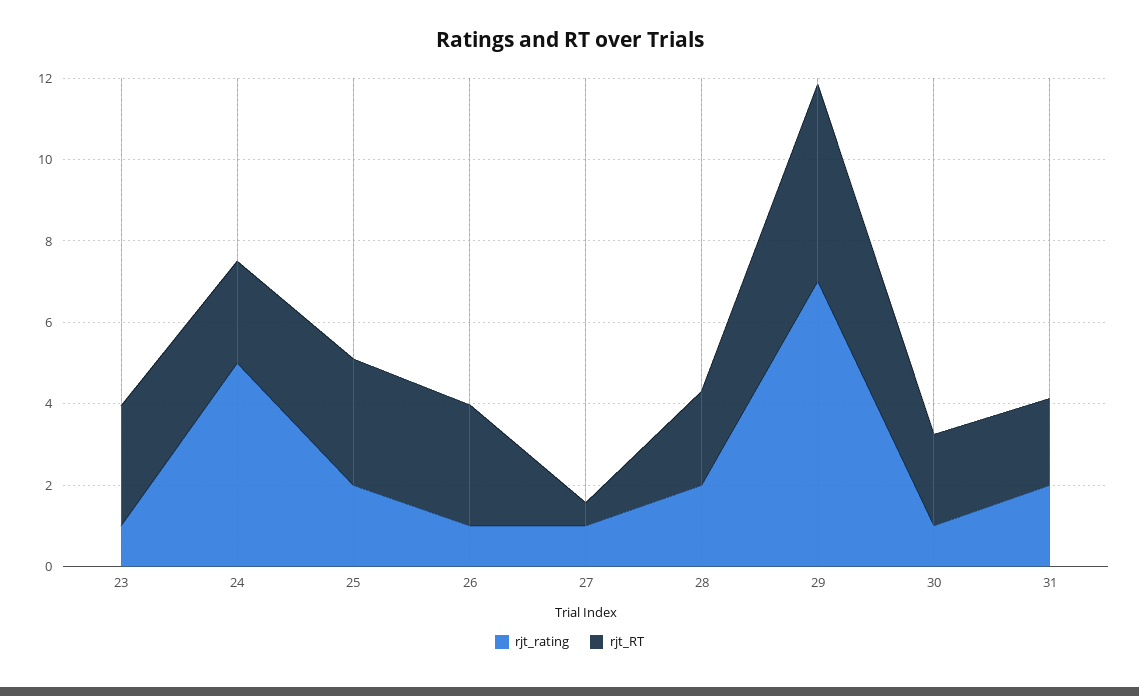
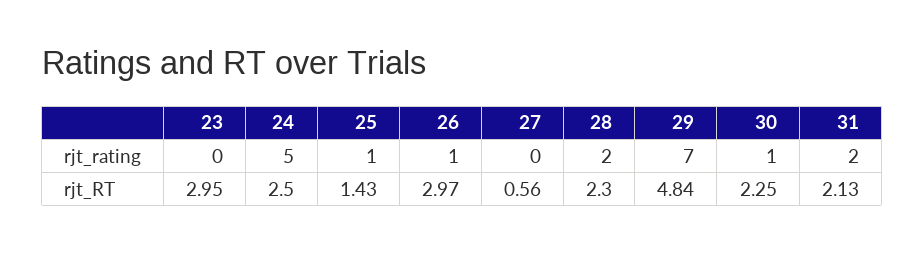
  {
    "rjt_rating": {
-     "23": 1,
+     "23": 0,
      "24": 5,
-     "25": 2,
+     "25": 1,
      "26": 1,
-     "27": 1,
+     "27": 0,
      "28": 2,
      "29": 7,
      "30": 1,
      "31": 2
    },
    "rjt_RT": {
      "23": 2.95,
      "24": 2.5,
-     "25": 3,
+     "25": 1.43,
      "26": 2.97,
      "27": 0.56,
      "28": 2.3,
      "29": 4.84,
      "30": 2.25,
      "31": 2.13
    }
  }

